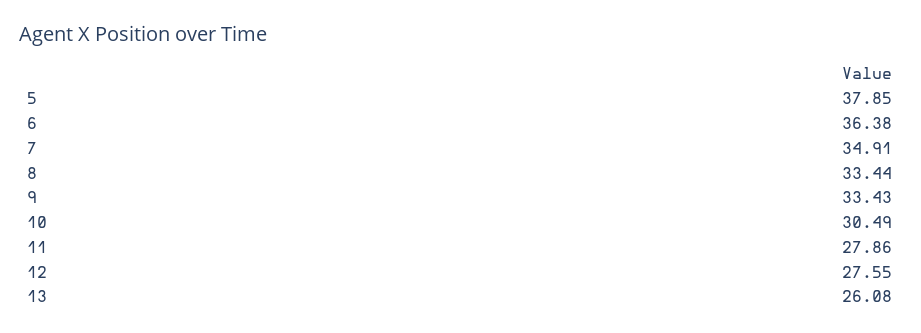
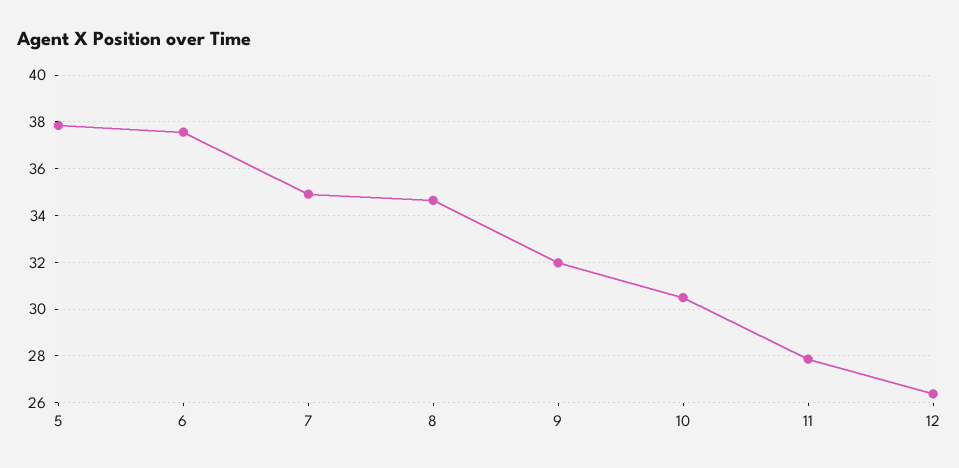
  {
    "5": 37.85,
-   "6": 36.38,
+   "6": 37.5,
    "7": 34.91,
-   "8": 33.44,
+   "8": 34.5,
-   "9": 33.43,
+   "9": 32,
    "10": 30.49,
    "11": 27.86,
-   "12": 27.55,
+   "12": 26.5
-   "13": 26.08
  }

